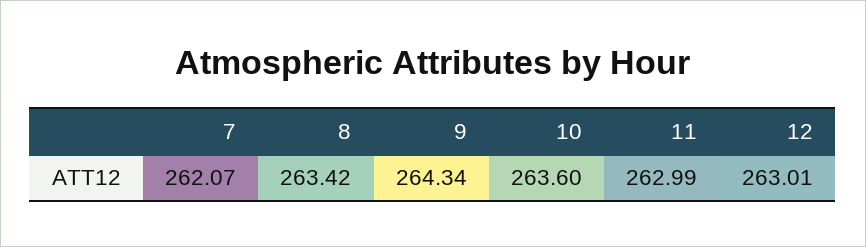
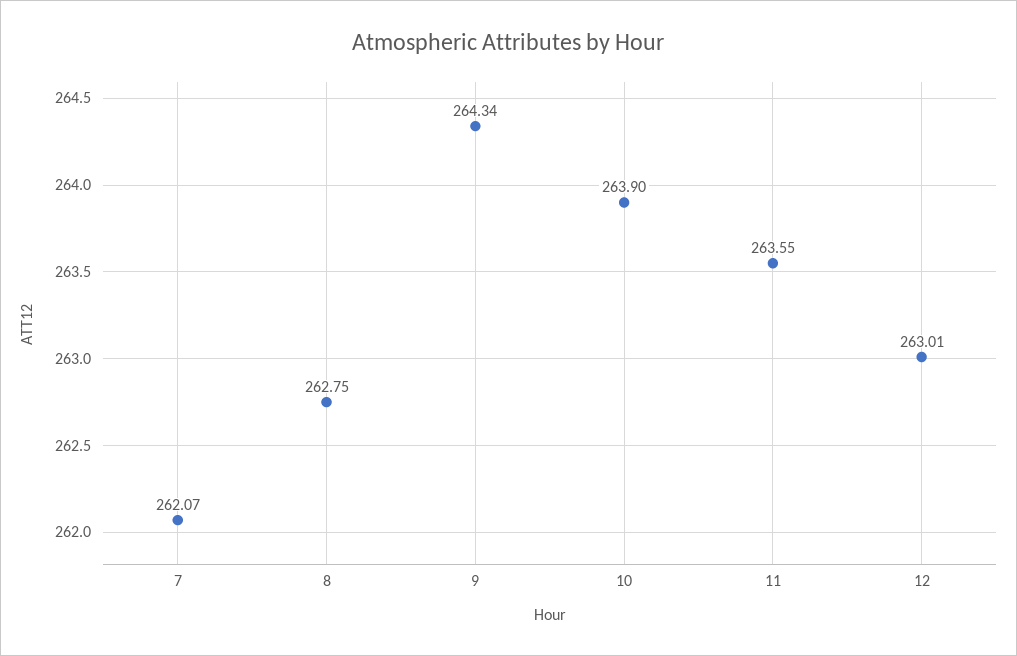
  {
    "7": 262.07,
-   "8": 263.42,
+   "8": 262.75,
    "9": 264.34,
-   "10": 263.6,
+   "10": 263.9,
-   "11": 262.99,
+   "11": 263.55,
    "12": 263.01
  }

